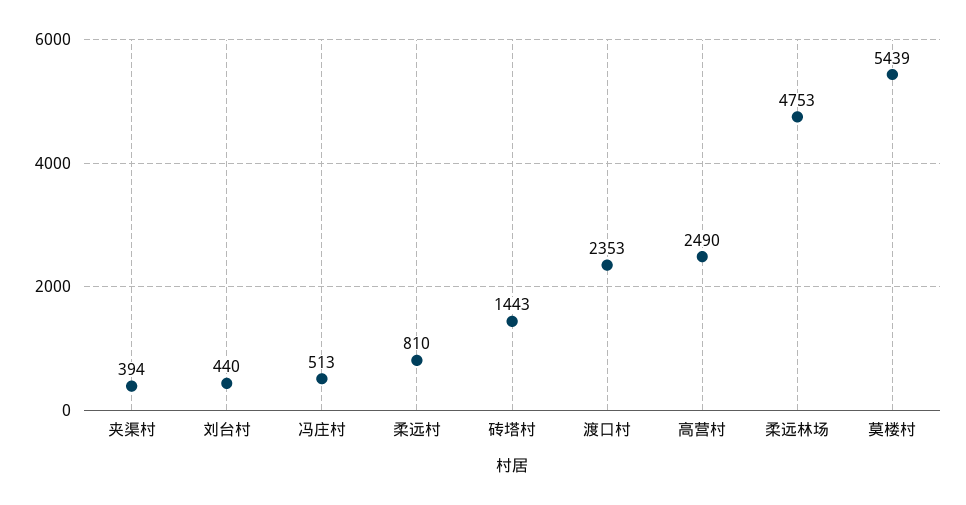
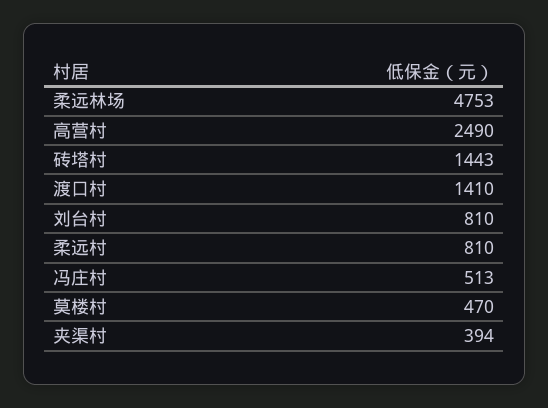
  {
    "夹渠村": 394,
-   "刘台村": 440,
+   "刘台村": 810,
    "冯庄村": 513,
    "柔远村": 810,
    "砖塔村": 1443,
-   "渡口村": 2353,
+   "渡口村": 1410,
    "高营村": 2490,
    "柔远林场": 4753,
-   "莫楼村": 5439
+   "莫楼村": 470
  }

